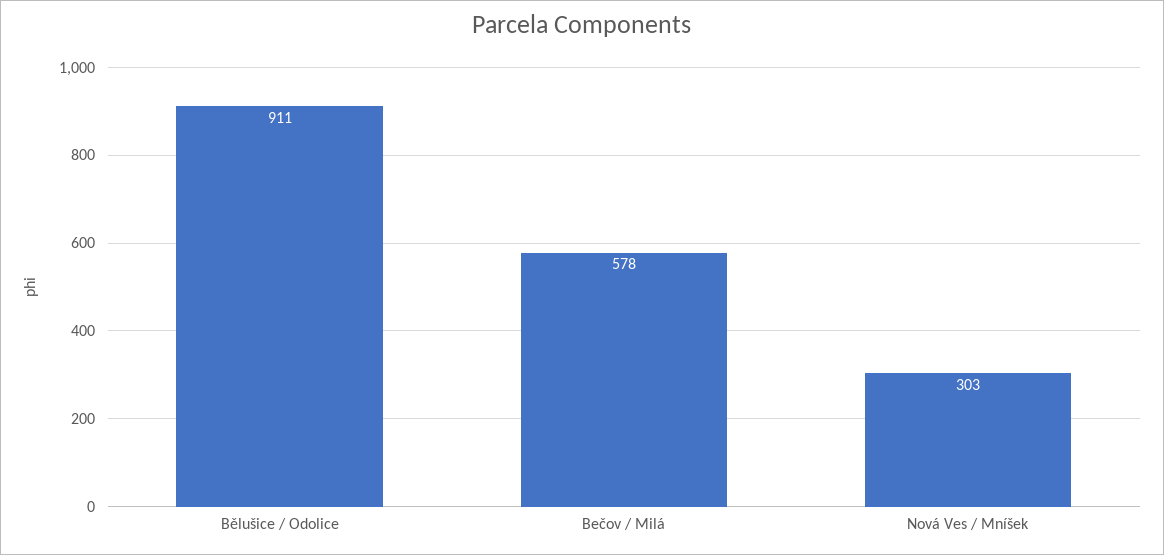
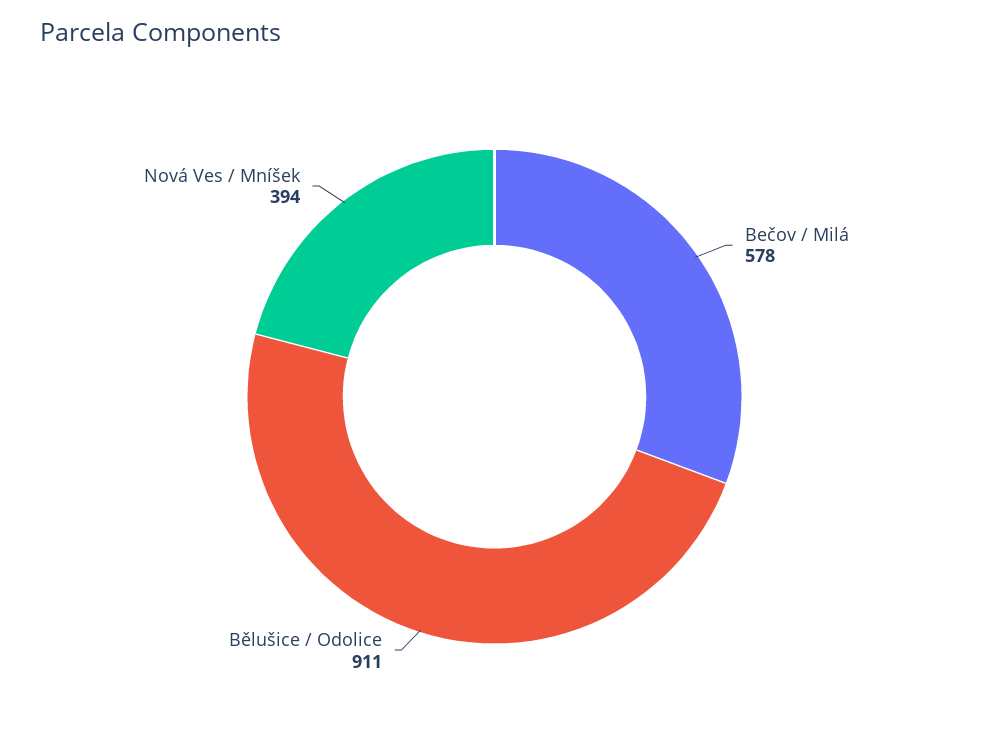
  {
    "Bělušice / Odolice": 911,
    "Bečov / Milá": 578,
-   "Nová Ves / Mníšek": 303
+   "Nová Ves / Mníšek": 394
  }

